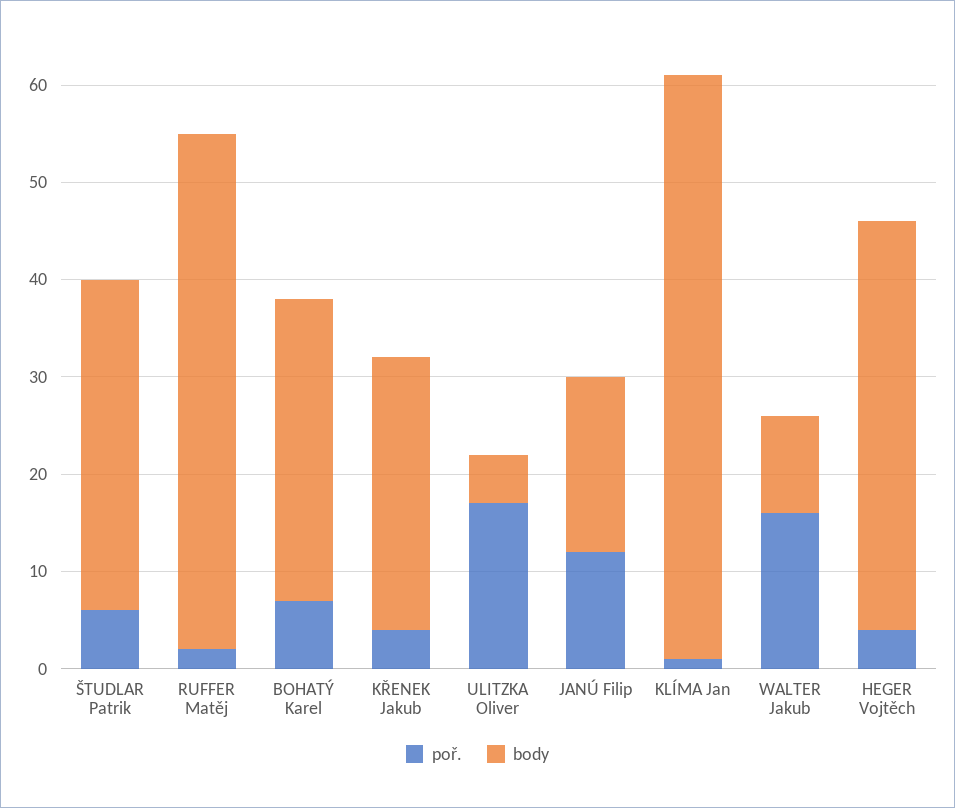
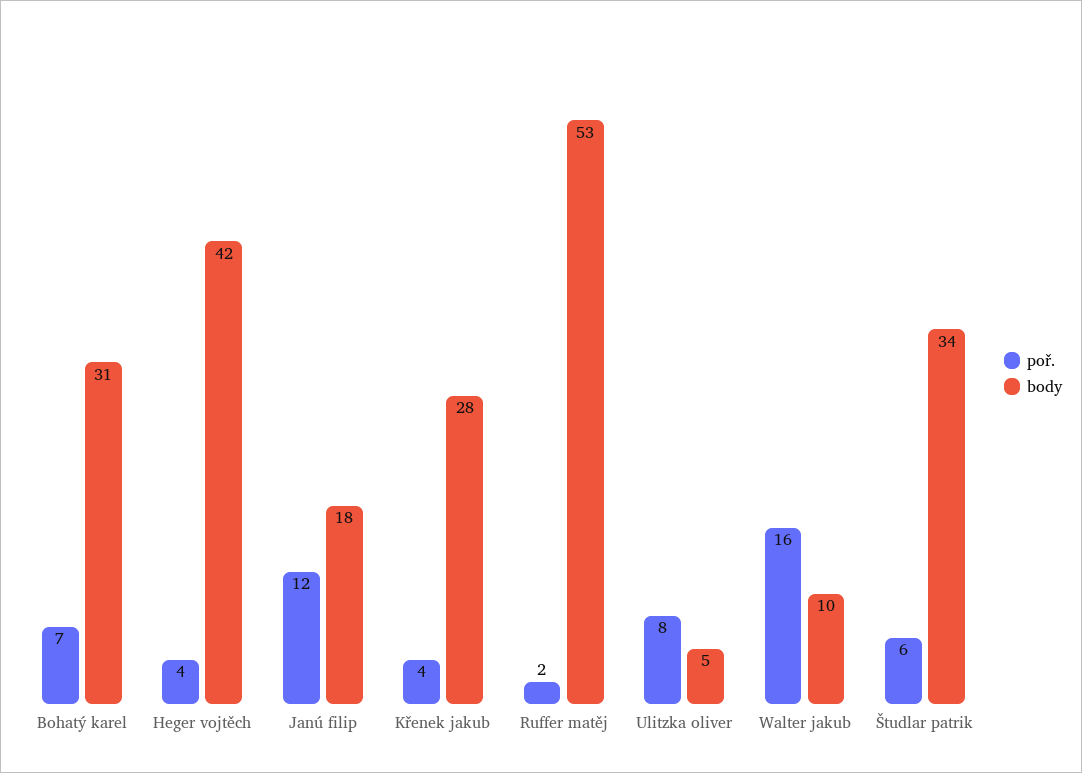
  {
    "poř.": {
      "ŠTUDLAR Patrik": 6,
      "RUFFER Matěj": 2,
      "BOHATÝ Karel": 7,
      "KŘENEK Jakub": 4,
-     "ULITZKA Oliver": 17,
+     "ULITZKA Oliver": 8,
      "JANÚ Filip": 12,
-     "KLÍMA Jan": 1,
      "WALTER Jakub": 16,
      "HEGER Vojtěch": 4
    },
    "body": {
      "ŠTUDLAR Patrik": 34,
      "RUFFER Matěj": 53,
      "BOHATÝ Karel": 31,
      "KŘENEK Jakub": 28,
      "ULITZKA Oliver": 5,
      "JANÚ Filip": 18,
-     "KLÍMA Jan": 60,
      "WALTER Jakub": 10,
      "HEGER Vojtěch": 42
    }
  }

